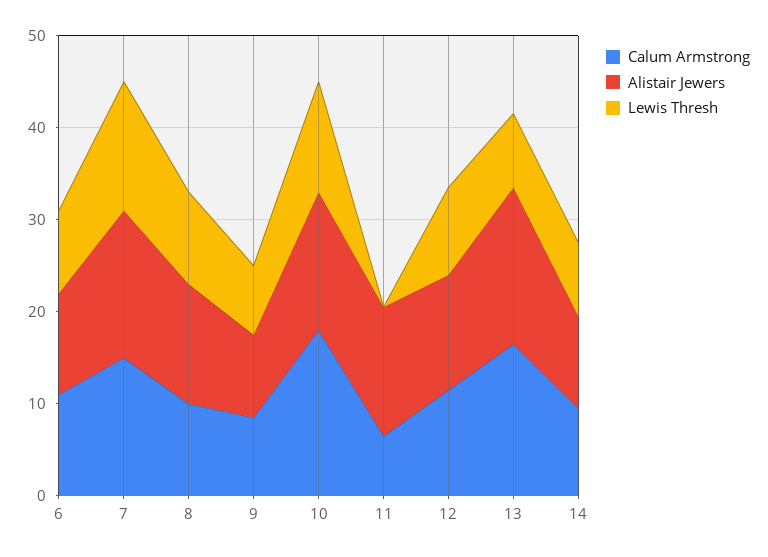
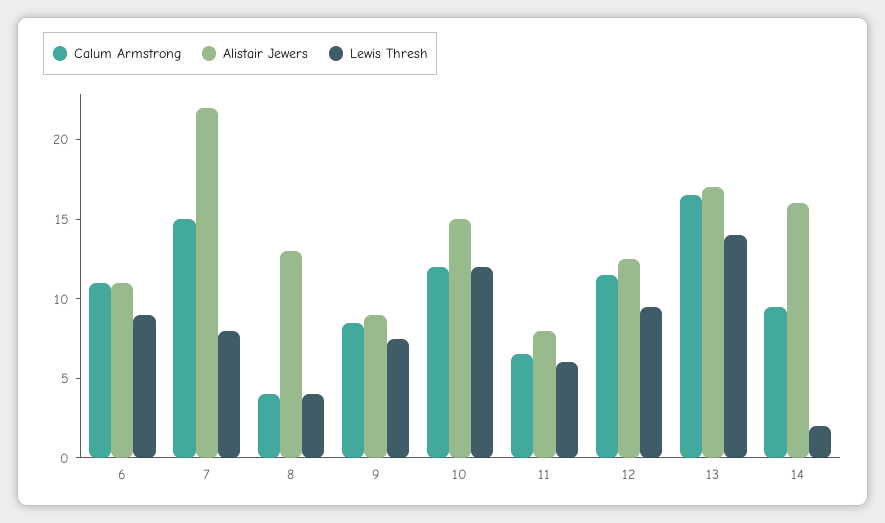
  {
    "Calum Armstrong": {
      "6": 11,
      "7": 15,
-     "8": 10,
+     "8": 4,
      "9": 9,
-     "10": 18,
+     "10": 12,
      "11": 7,
      "12": 12,
      "13": 17,
      "14": 10
    },
    "Alistair Jewers": {
      "6": 11,
-     "7": 16,
+     "7": 22,
      "8": 13,
      "9": 9,
      "10": 15,
-     "11": 14,
+     "11": 8,
      "12": 13,
      "13": 17,
-     "14": 10
+     "14": 16
    },
    "Lewis Thresh": {
      "6": 9,
-     "7": 14,
+     "7": 8,
-     "8": 10,
+     "8": 4,
      "9": 8,
      "10": 12,
-     "11": 0,
+     "11": 6,
      "12": 10,
-     "13": 8,
+     "13": 14,
-     "14": 8
+     "14": 2
    }
  }

